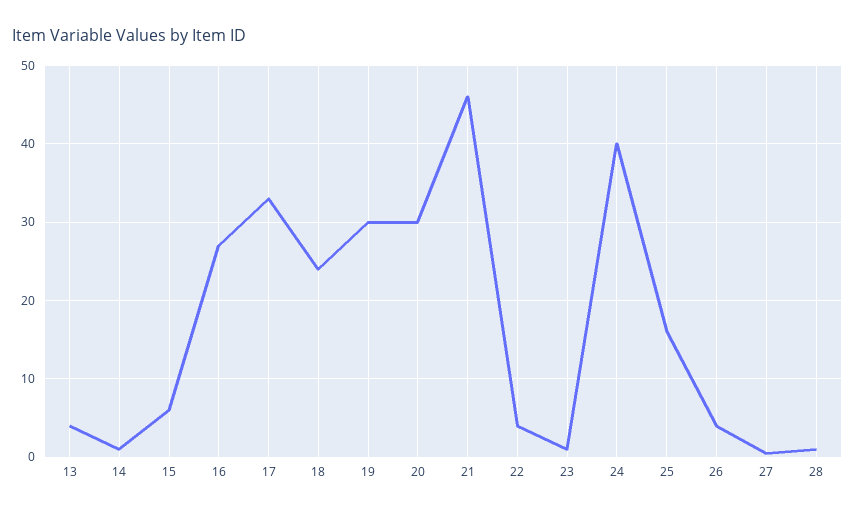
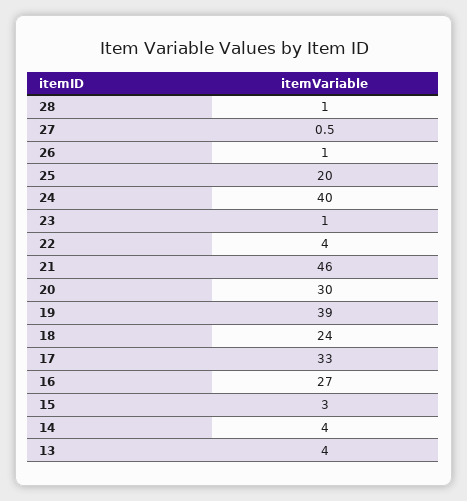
  {
    "13": 4,
-   "14": 1,
+   "14": 4,
-   "15": 6,
+   "15": 3,
    "16": 27,
    "17": 33,
    "18": 24,
-   "19": 30,
+   "19": 39,
    "20": 30,
    "21": 46,
    "22": 4,
    "23": 1,
    "24": 40,
-   "25": 16,
+   "25": 20,
-   "26": 4,
+   "26": 1,
    "27": 0.5,
    "28": 1
  }

